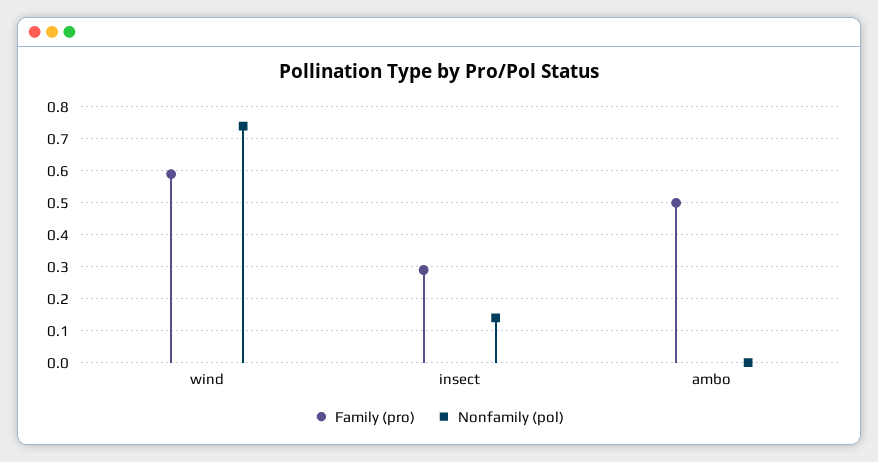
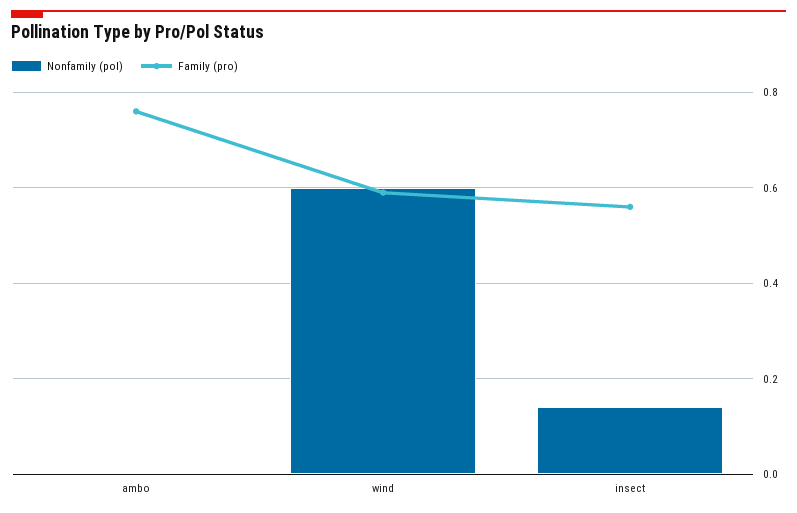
  {
    "Family (pro)": {
      "wind": 0.6,
-     "insect": 0.3,
+     "insect": 0.55,
-     "ambo": 0.5
+     "ambo": 0.75
    },
    "Nonfamily (pol)": {
-     "wind": 0.75,
+     "wind": 0.6,
      "insect": 0.15,
      "ambo": 0
    }
  }

